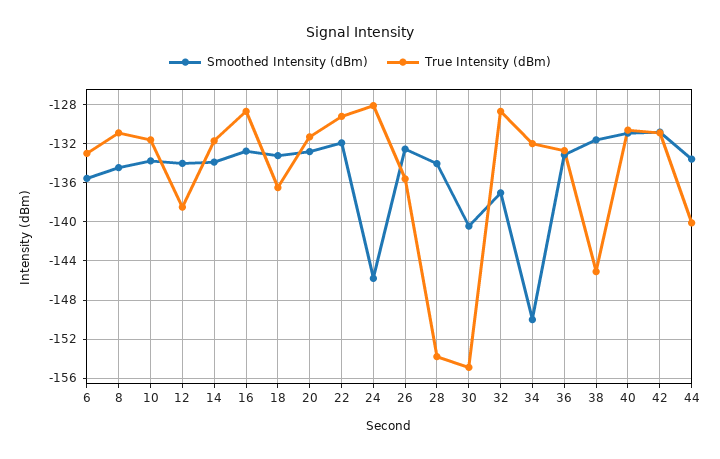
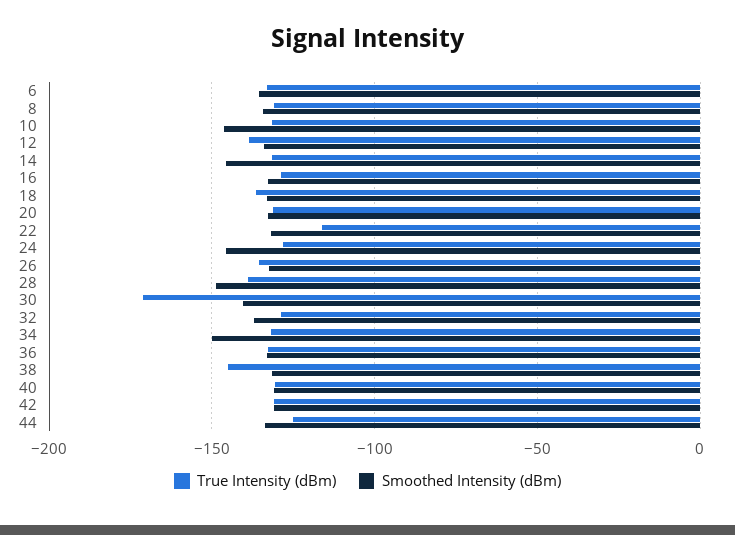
  {
    "Smoothed Intensity (dBm)": {
      "6": -136,
      "8": -134,
-     "10": -134,
+     "10": -145,
      "12": -134,
-     "14": -134,
+     "14": -145,
      "16": -133,
      "18": -133,
      "20": -133,
      "22": -132,
      "24": -146,
      "26": -133,
-     "28": -134,
+     "28": -150,
      "30": -140,
      "32": -137,
      "34": -150,
      "36": -133,
      "38": -132,
      "40": -131,
      "42": -131,
      "44": -134
    },
    "True Intensity (dBm)": {
      "6": -133,
      "8": -131,
      "10": -132,
      "12": -139,
      "14": -132,
      "16": -129,
      "18": -137,
      "20": -131,
-     "22": -129,
+     "22": -115,
      "24": -128,
      "26": -136,
-     "28": -154,
+     "28": -140,
-     "30": -155,
+     "30": -170,
      "32": -129,
      "34": -132,
      "36": -133,
      "38": -145,
      "40": -131,
      "42": -131,
-     "44": -140
+     "44": -125
    }
  }

